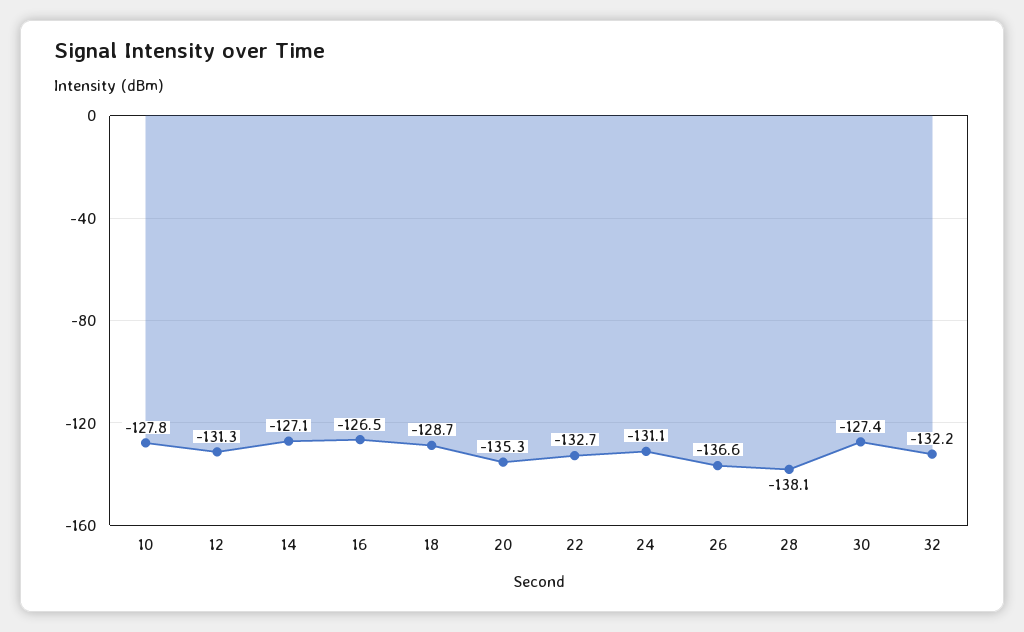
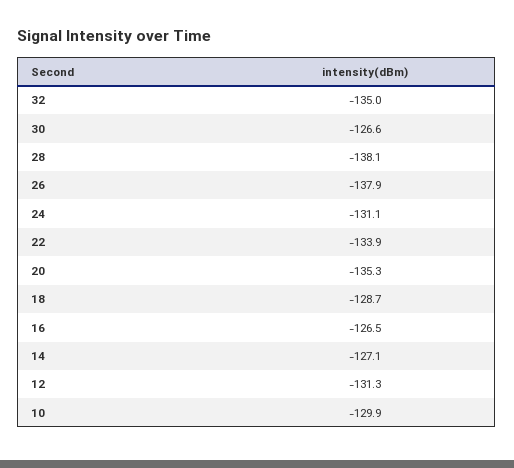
  {
-   "10": -127.8,
+   "10": -129.9,
    "12": -131.3,
    "14": -127.1,
    "16": -126.5,
    "18": -128.7,
    "20": -135.3,
-   "22": -132.7,
+   "22": -133.9,
    "24": -131.1,
-   "26": -136.6,
+   "26": -137.9,
    "28": -138.1,
-   "30": -127.4,
+   "30": -126.6,
-   "32": -132.2
+   "32": -135
  }

